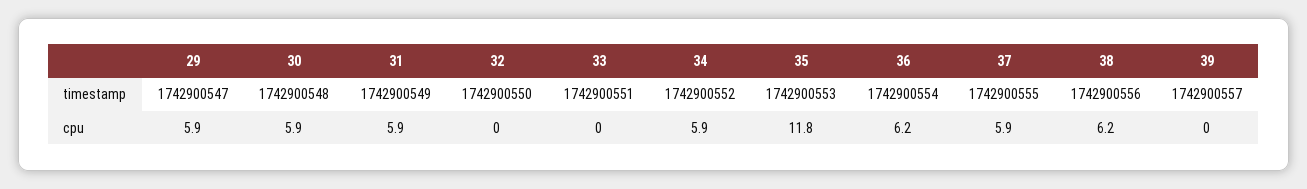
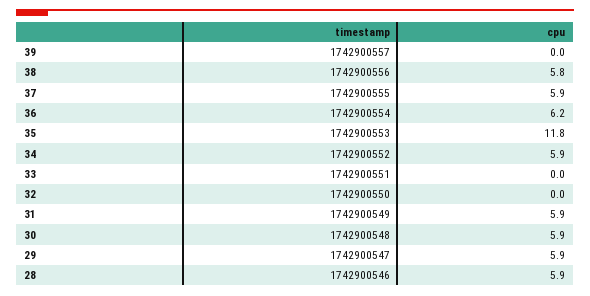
  {
    "29": {
      "timestamp": 1742900547,
      "cpu": 5.9
    },
    "30": {
      "timestamp": 1742900548,
      "cpu": 5.9
    },
    "31": {
      "timestamp": 1742900549,
      "cpu": 5.9
    },
    "32": {
      "timestamp": 1742900550,
      "cpu": 0
    },
    "33": {
      "timestamp": 1742900551,
      "cpu": 0
    },
    "34": {
      "timestamp": 1742900552,
      "cpu": 5.9
    },
    "35": {
      "timestamp": 1742900553,
      "cpu": 11.8
    },
    "36": {
      "timestamp": 1742900554,
      "cpu": 6.2
    },
    "37": {
      "timestamp": 1742900555,
      "cpu": 5.9
    },
    "38": {
      "timestamp": 1742900556,
-     "cpu": 6.2
+     "cpu": 5.8
    },
    "39": {
      "timestamp": 1742900557,
      "cpu": 0
-   }
+   },
+   "28": {
+     "timestamp": 1742900546,
+     "cpu": 5.9
+   }
  }

